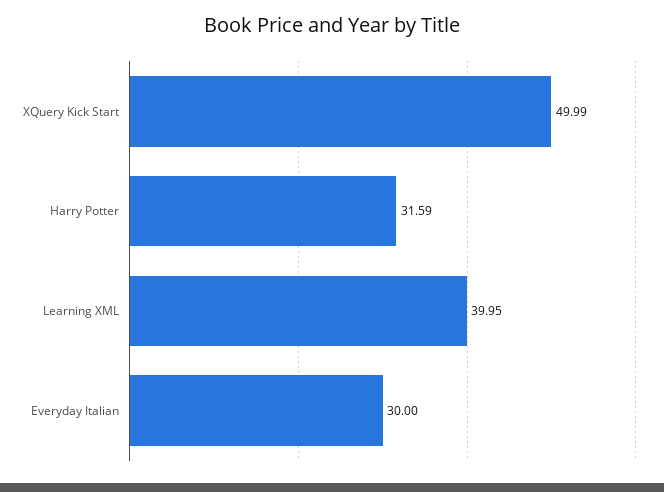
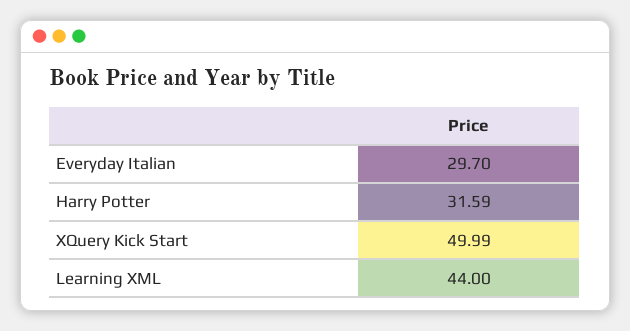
  {
    "XQuery Kick Start": 49.99,
    "Harry Potter": 31.59,
-   "Learning XML": 39.95,
+   "Learning XML": 44,
-   "Everyday Italian": 30
+   "Everyday Italian": 29.7
  }

